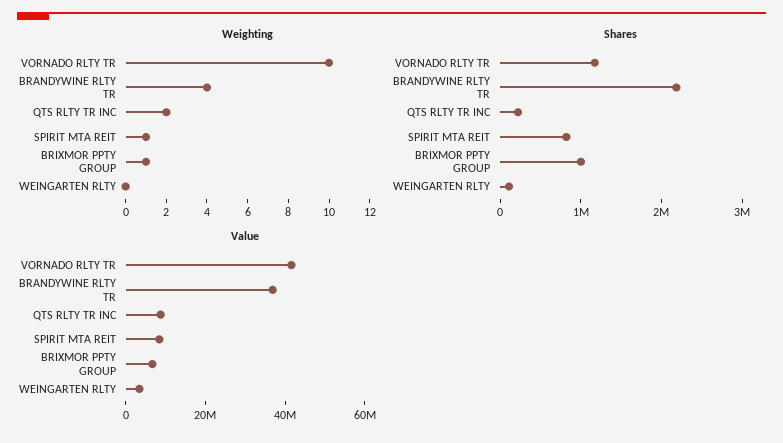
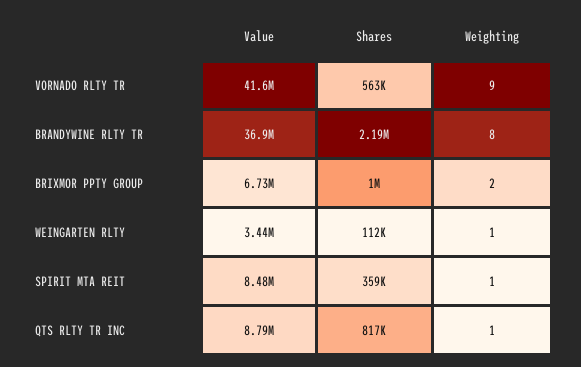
  {
    "Weighting": {
-     "VORNADO RLTY TR": 10,
+     "VORNADO RLTY TR": 9,
-     "BRANDYWINE RLTY TR": 4,
+     "BRANDYWINE RLTY TR": 8,
-     "QTS RLTY TR INC": 2,
+     "QTS RLTY TR INC": 1,
      "SPIRIT MTA REIT": 1,
-     "BRIXMOR PPTY GROUP": 1,
+     "BRIXMOR PPTY GROUP": 2,
-     "WEINGARTEN RLTY": 0
+     "WEINGARTEN RLTY": 1
    },
    "Shares": {
-     "VORNADO RLTY TR": 1200000,
+     "VORNADO RLTY TR": 563000,
      "BRANDYWINE RLTY TR": 2190000,
-     "QTS RLTY TR INC": 200000,
+     "QTS RLTY TR INC": 817000,
-     "SPIRIT MTA REIT": 800000,
+     "SPIRIT MTA REIT": 359000,
      "BRIXMOR PPTY GROUP": 1000000,
      "WEINGARTEN RLTY": 112000
    },
    "Value": {
      "VORNADO RLTY TR": 41600000,
      "BRANDYWINE RLTY TR": 36900000,
      "QTS RLTY TR INC": 8790000,
      "SPIRIT MTA REIT": 8480000,
      "BRIXMOR PPTY GROUP": 6730000,
      "WEINGARTEN RLTY": 3440000
    }
  }

